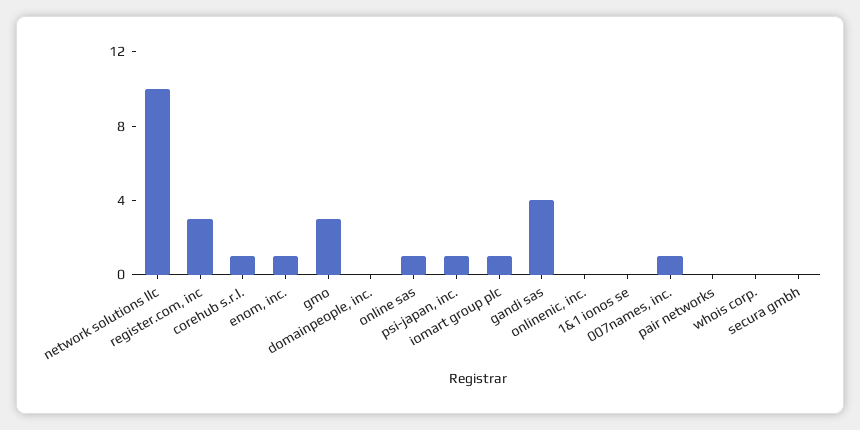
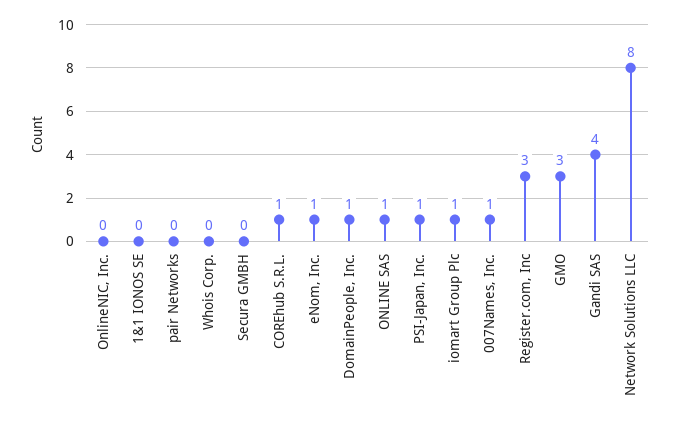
  {
-   "network solutions llc": 10,
+   "network solutions llc": 8,
    "register.com, inc": 3,
    "corehub s.r.l.": 1,
    "enom, inc.": 1,
    "gmo": 3,
-   "domainpeople, inc.": 0,
+   "domainpeople, inc.": 1,
    "online sas": 1,
    "psi-japan, inc.": 1,
    "iomart group plc": 1,
    "gandi sas": 4,
    "onlinenic, inc.": 0,
    "1&1 ionos se": 0,
    "007names, inc.": 1,
    "pair networks": 0,
    "whois corp.": 0,
    "secura gmbh": 0
  }

